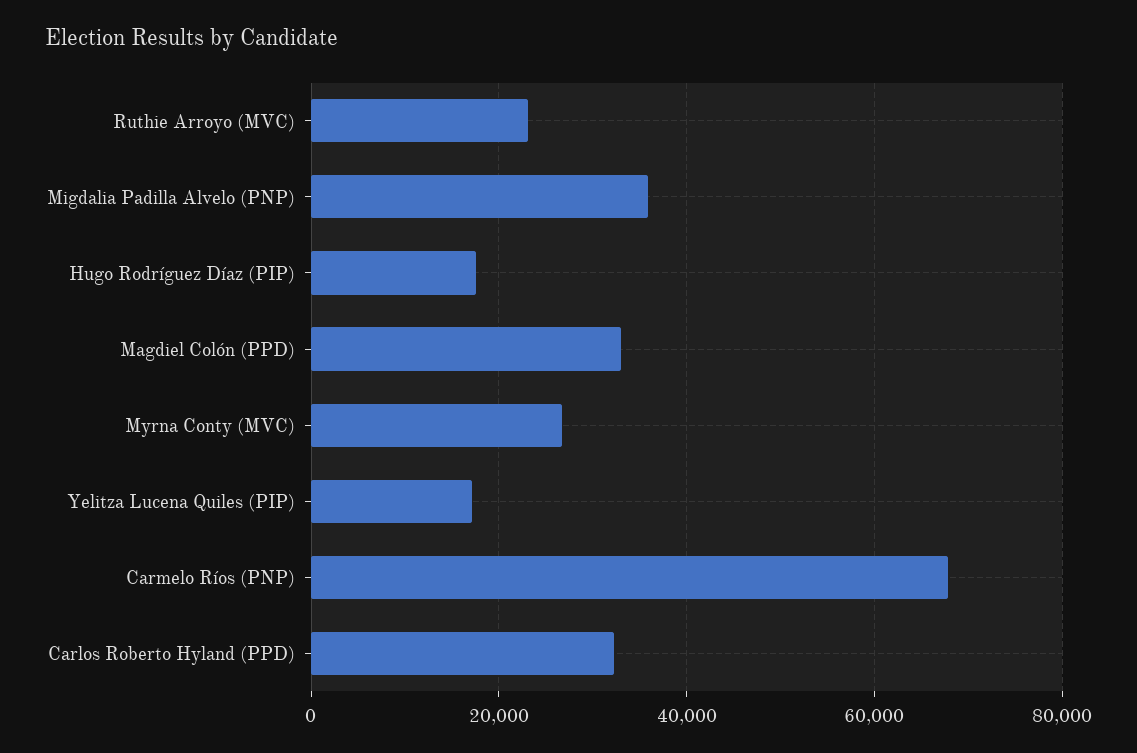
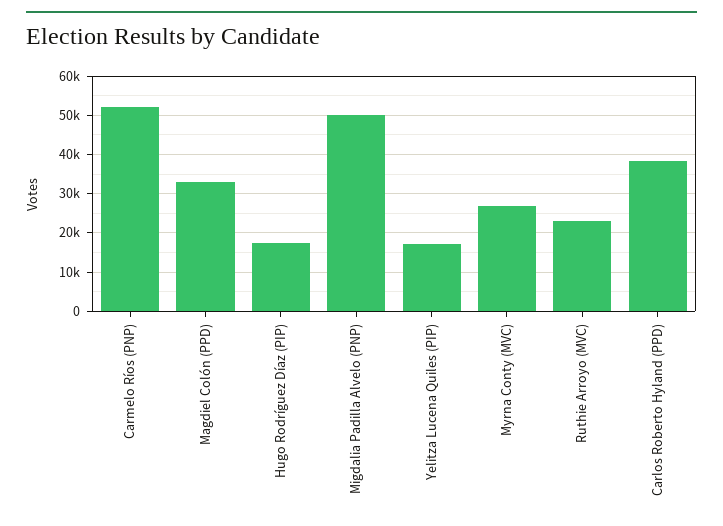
  {
    "Ruthie Arroyo (MVC)": 24000,
-   "Migdalia Padilla Alvelo (PNP)": 36000,
+   "Migdalia Padilla Alvelo (PNP)": 50000,
    "Hugo Rodríguez Díaz (PIP)": 18000,
    "Magdiel Colón (PPD)": 32000,
    "Myrna Conty (MVC)": 26000,
    "Yelitza Lucena Quiles (PIP)": 18000,
-   "Carmelo Ríos (PNP)": 68000,
+   "Carmelo Ríos (PNP)": 52000,
-   "Carlos Roberto Hyland (PPD)": 32000
+   "Carlos Roberto Hyland (PPD)": 38000
  }

